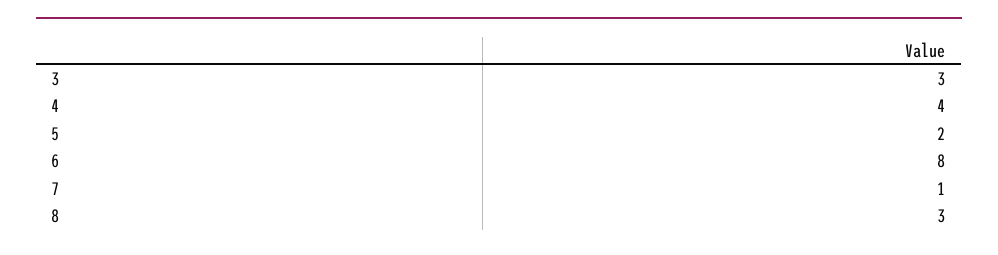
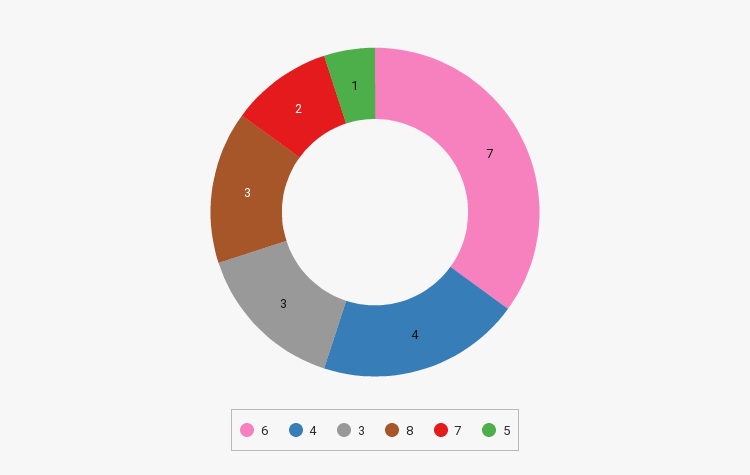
  {
    "3": 3,
    "4": 4,
-   "5": 2,
+   "5": 1,
-   "6": 8,
+   "6": 7,
-   "7": 1,
+   "7": 2,
    "8": 3
  }

